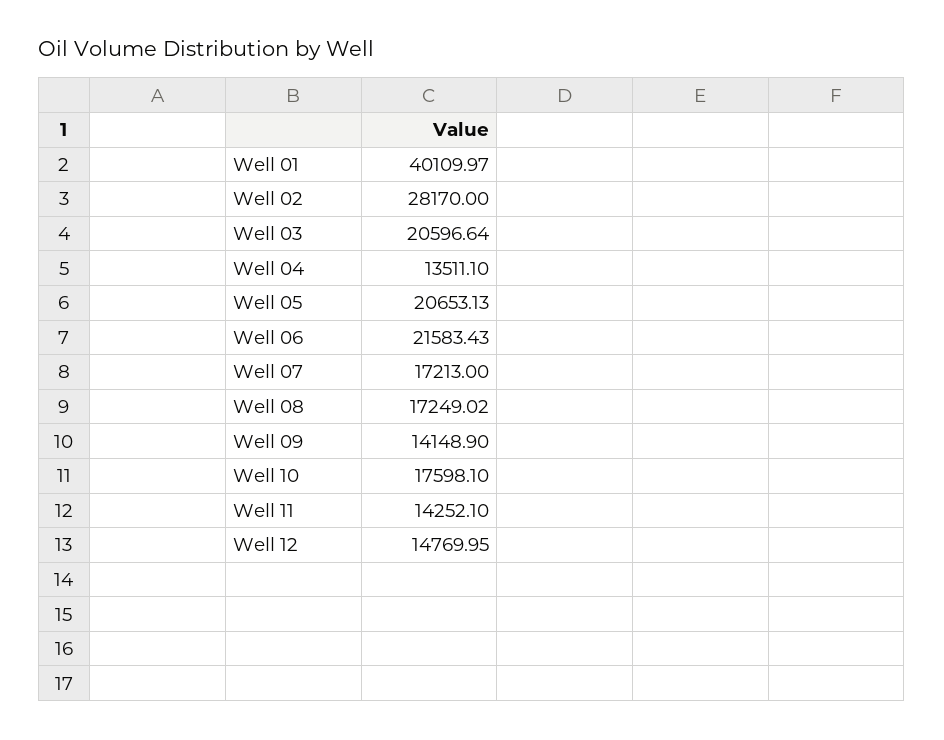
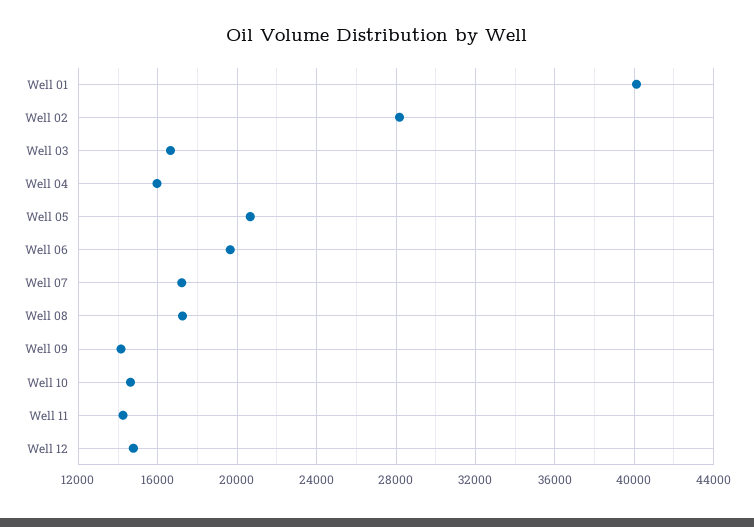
  {
    "Well 01": 40109.97,
    "Well 02": 28170,
-   "Well 03": 20596.64,
+   "Well 03": 16500,
-   "Well 04": 13511.1,
+   "Well 04": 16000,
    "Well 05": 20653.13,
-   "Well 06": 21583.43,
+   "Well 06": 19500,
    "Well 07": 17213,
    "Well 08": 17249.02,
    "Well 09": 14148.9,
-   "Well 10": 17598.1,
+   "Well 10": 14500,
    "Well 11": 14252.1,
    "Well 12": 14769.95
  }

